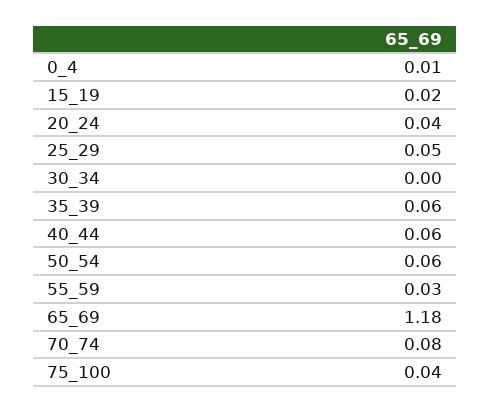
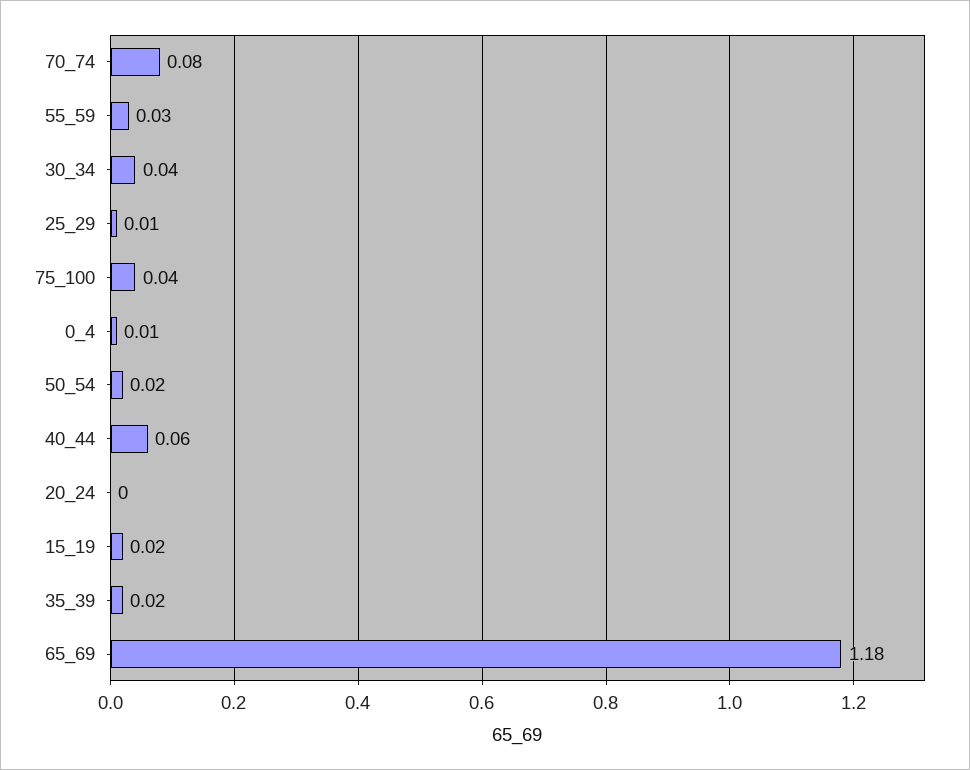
  {
    "0_4": 0.01,
    "15_19": 0.02,
-   "20_24": 0.04,
+   "20_24": 0,
-   "25_29": 0.05,
+   "25_29": 0.01,
-   "30_34": 0,
+   "30_34": 0.04,
-   "35_39": 0.06,
+   "35_39": 0.02,
    "40_44": 0.06,
-   "50_54": 0.06,
+   "50_54": 0.02,
    "55_59": 0.03,
    "65_69": 1.18,
    "70_74": 0.08,
    "75_100": 0.04
  }

